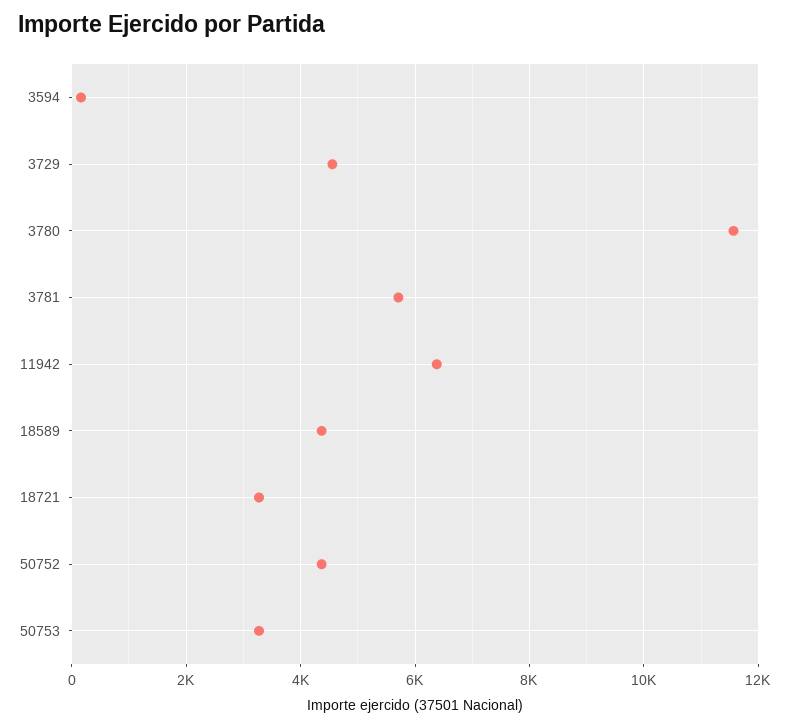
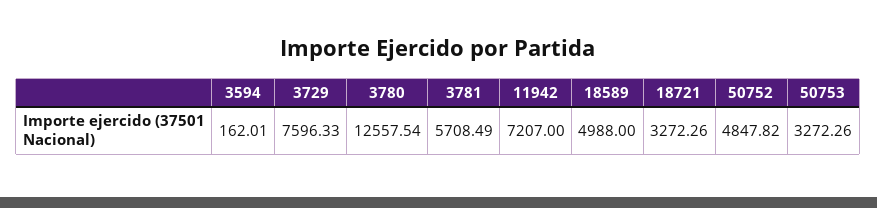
  {
    "3594": 162.01,
-   "3729": 4600,
+   "3729": 7596.33,
-   "3780": 11600,
+   "3780": 12557.54,
    "3781": 5708.49,
-   "11942": 6400,
+   "11942": 7207,
-   "18589": 4400,
+   "18589": 4988,
    "18721": 3272.26,
-   "50752": 4400,
+   "50752": 4847.82,
    "50753": 3272.26
  }

